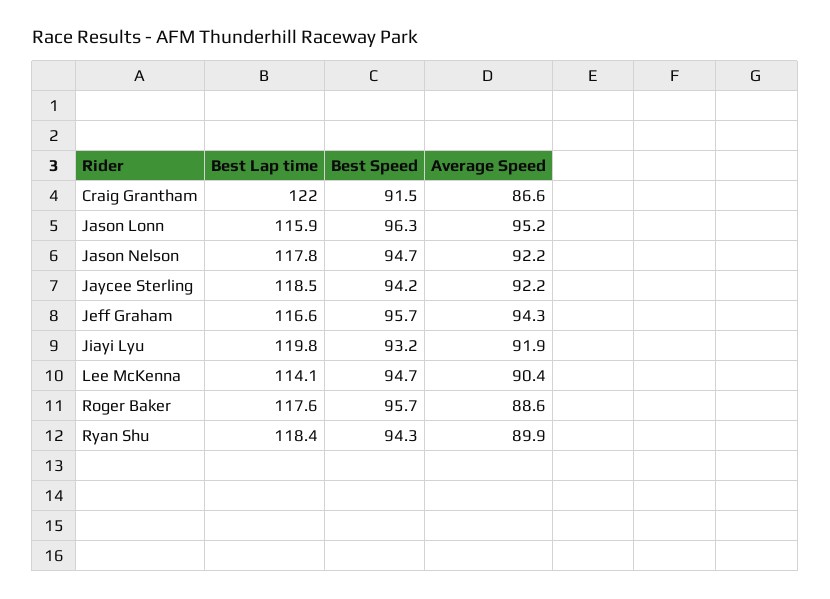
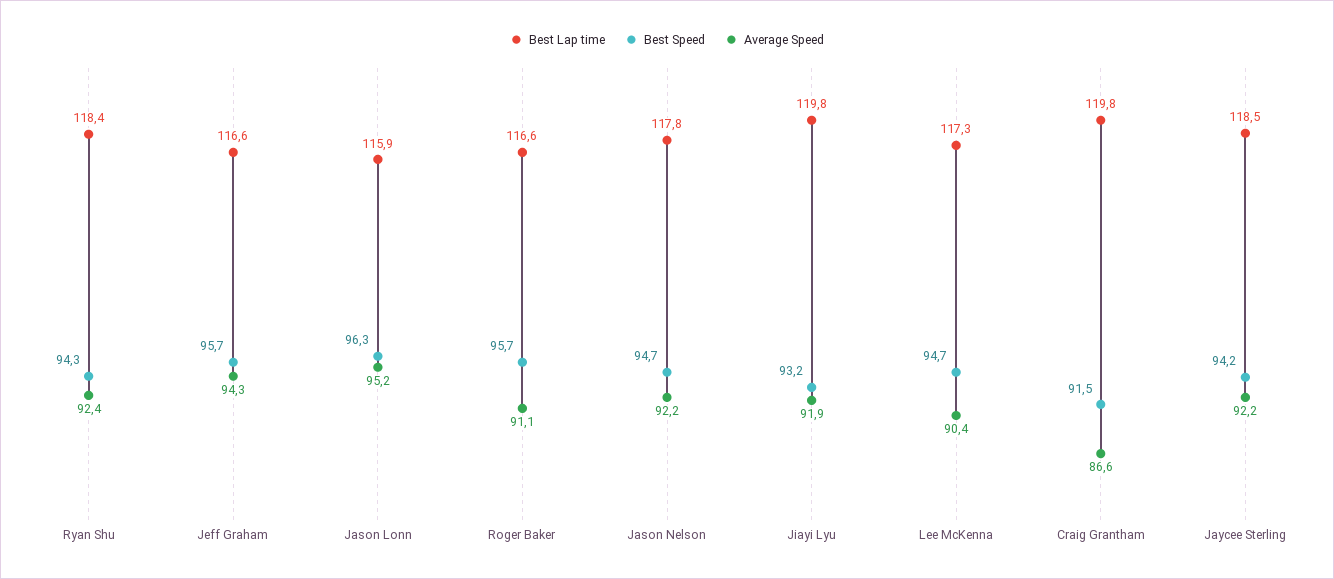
  {
    "Best Lap time": {
-     "Craig Grantham": 122,
+     "Craig Grantham": 119.8,
      "Jason Lonn": 115.9,
      "Jason Nelson": 117.8,
      "Jaycee Sterling": 118.5,
      "Jeff Graham": 116.6,
      "Jiayi Lyu": 119.8,
-     "Lee McKenna": 114.1,
+     "Lee McKenna": 117.3,
-     "Roger Baker": 117.6,
+     "Roger Baker": 116.6,
      "Ryan Shu": 118.4
    },
    "Best Speed": {
      "Craig Grantham": 91.5,
      "Jason Lonn": 96.3,
      "Jason Nelson": 94.7,
      "Jaycee Sterling": 94.2,
      "Jeff Graham": 95.7,
      "Jiayi Lyu": 93.2,
      "Lee McKenna": 94.7,
      "Roger Baker": 95.7,
      "Ryan Shu": 94.3
    },
    "Average Speed": {
      "Craig Grantham": 86.6,
      "Jason Lonn": 95.2,
      "Jason Nelson": 92.2,
      "Jaycee Sterling": 92.2,
      "Jeff Graham": 94.3,
      "Jiayi Lyu": 91.9,
      "Lee McKenna": 90.4,
-     "Roger Baker": 88.6,
+     "Roger Baker": 91.1,
-     "Ryan Shu": 89.9
+     "Ryan Shu": 92.4
    }
  }

